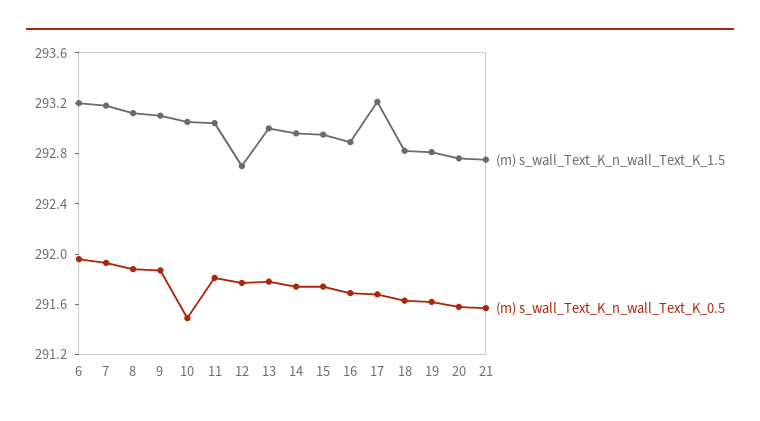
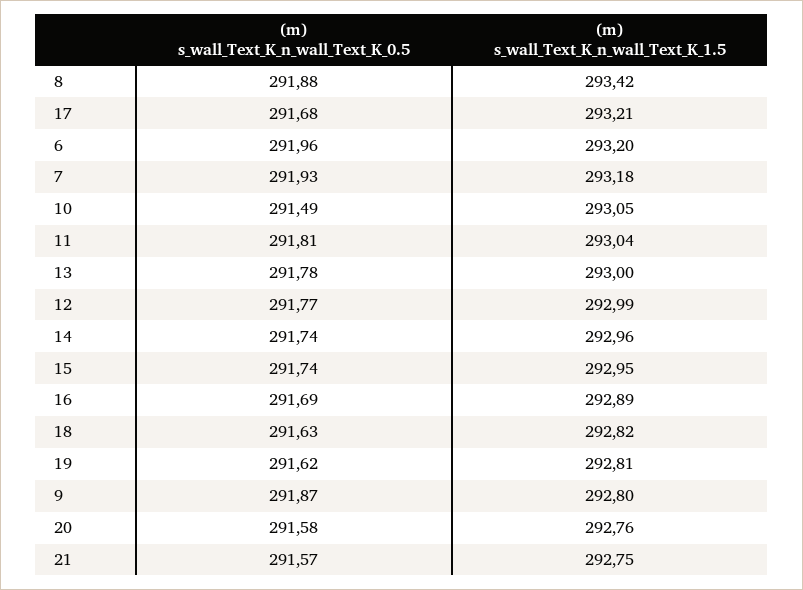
  {
    "(m) s_wall_Text_K_n_wall_Text_K_1.5": {
      "6": 293.2,
      "7": 293.18,
-     "8": 293.1,
+     "8": 293.42,
-     "9": 293.1,
+     "9": 292.8,
      "10": 293.05,
      "11": 293.04,
-     "12": 292.7,
+     "12": 292.99,
      "13": 293,
      "14": 292.96,
      "15": 292.95,
      "16": 292.89,
      "17": 293.21,
      "18": 292.82,
      "19": 292.81,
      "20": 292.76,
      "21": 292.75
    },
    "(m) s_wall_Text_K_n_wall_Text_K_0.5": {
      "6": 291.96,
      "7": 291.93,
      "8": 291.88,
      "9": 291.87,
      "10": 291.49,
      "11": 291.81,
      "12": 291.77,
      "13": 291.78,
      "14": 291.74,
      "15": 291.74,
      "16": 291.69,
      "17": 291.68,
      "18": 291.63,
      "19": 291.62,
      "20": 291.58,
      "21": 291.57
    }
  }

